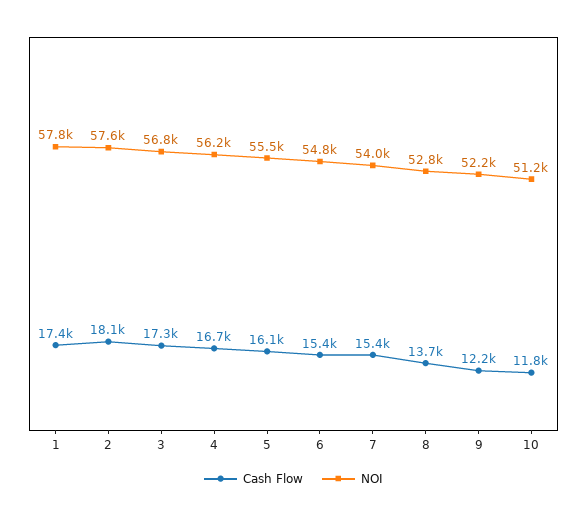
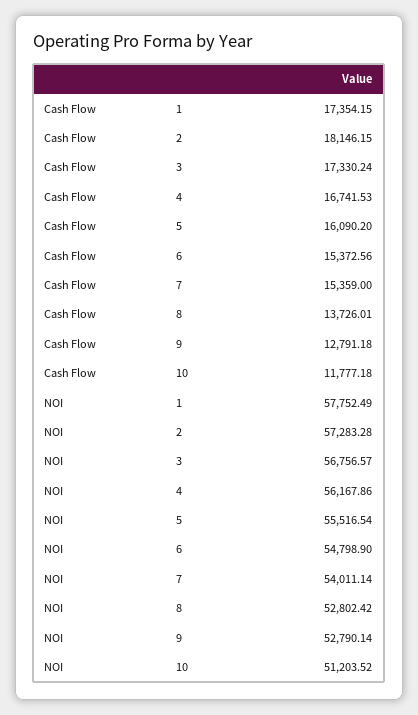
  {
    "Cash Flow": {
      "1": 17354.15,
      "2": 18146.15,
      "3": 17330.24,
      "4": 16741.53,
      "5": 16090.2,
      "6": 15372.56,
      "7": 15359,
      "8": 13726.01,
-     "9": 12200,
+     "9": 12791.18,
      "10": 11777.18
    },
    "NOI": {
      "1": 57752.49,
-     "2": 57600,
+     "2": 57283.28,
      "3": 56756.57,
      "4": 56167.86,
      "5": 55516.54,
      "6": 54798.9,
      "7": 54011.14,
      "8": 52802.42,
-     "9": 52200,
+     "9": 52790.14,
      "10": 51203.52
    }
  }

